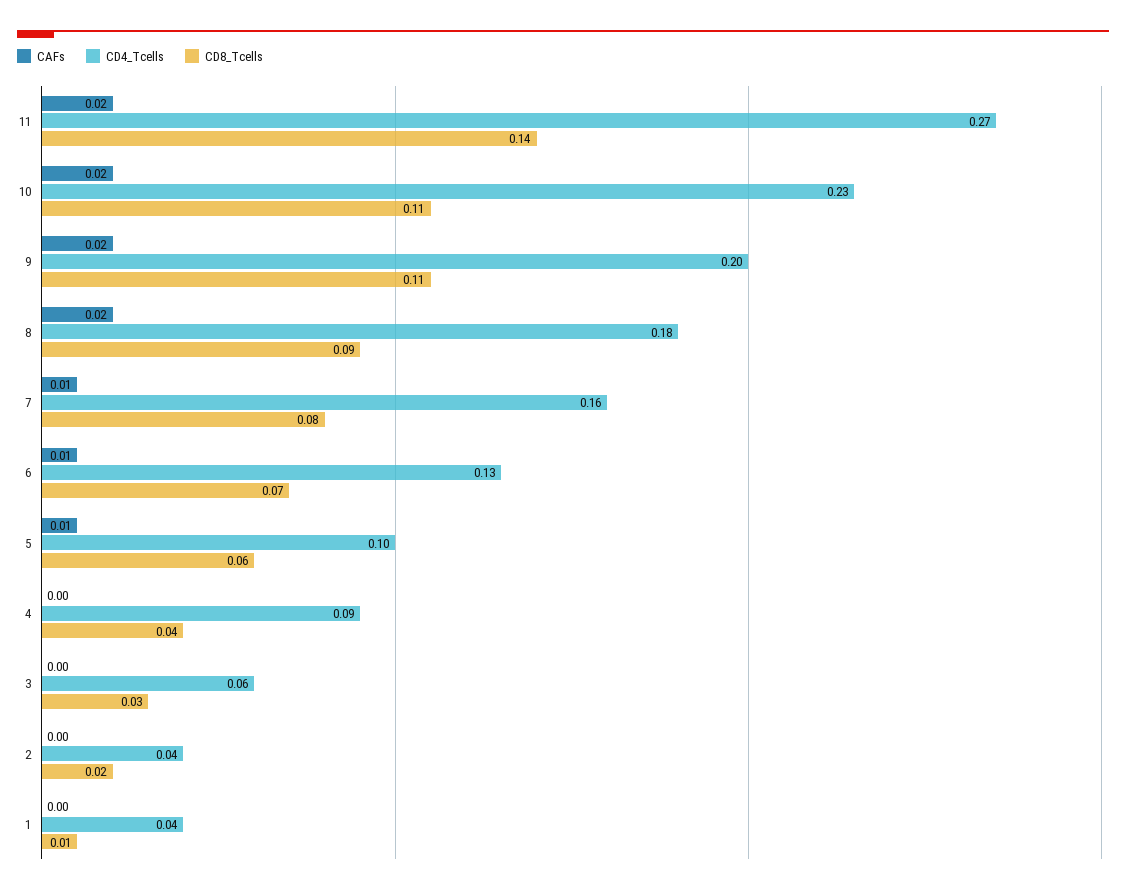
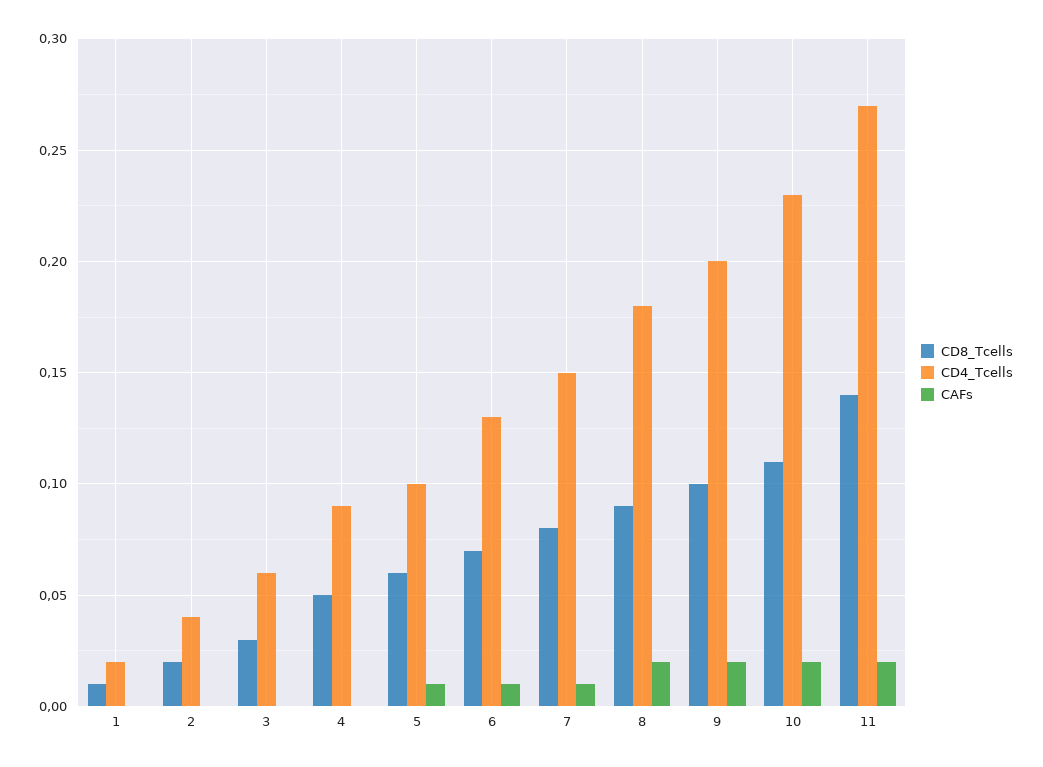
  {
    "CAFs": {
      "11": 0.02,
      "10": 0.02,
      "9": 0.02,
      "8": 0.02,
      "7": 0.01,
      "6": 0.01,
      "5": 0.01,
      "4": 0,
      "3": 0,
      "2": 0,
      "1": 0
    },
    "CD4_Tcells": {
      "11": 0.27,
      "10": 0.23,
      "9": 0.2,
      "8": 0.18,
-     "7": 0.16,
+     "7": 0.15,
      "6": 0.13,
      "5": 0.1,
      "4": 0.09,
      "3": 0.06,
      "2": 0.04,
-     "1": 0.04
+     "1": 0.02
    },
    "CD8_Tcells": {
      "11": 0.14,
      "10": 0.11,
-     "9": 0.11,
+     "9": 0.1,
      "8": 0.09,
      "7": 0.08,
      "6": 0.07,
      "5": 0.06,
-     "4": 0.04,
+     "4": 0.05,
      "3": 0.03,
      "2": 0.02,
      "1": 0.01
    }
  }

